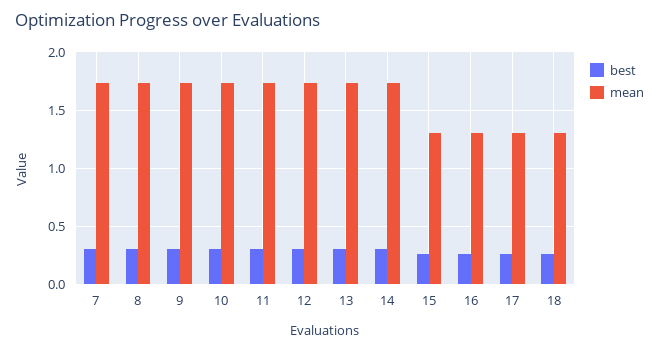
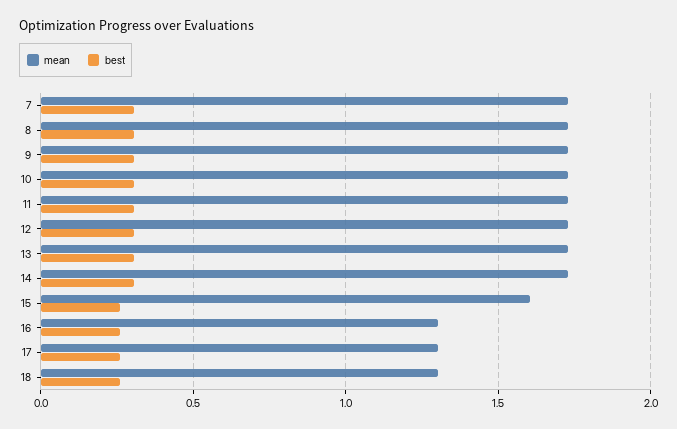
  {
    "best": {
      "7": 0.3,
      "8": 0.3,
      "9": 0.3,
      "10": 0.3,
      "11": 0.3,
      "12": 0.3,
      "13": 0.3,
      "14": 0.3,
      "15": 0.25,
      "16": 0.25,
      "17": 0.25,
      "18": 0.25
    },
    "mean": {
      "7": 1.75,
      "8": 1.75,
      "9": 1.75,
      "10": 1.75,
      "11": 1.75,
      "12": 1.75,
      "13": 1.75,
      "14": 1.75,
-     "15": 1.3,
+     "15": 1.6,
      "16": 1.3,
      "17": 1.3,
      "18": 1.3
    }
  }

